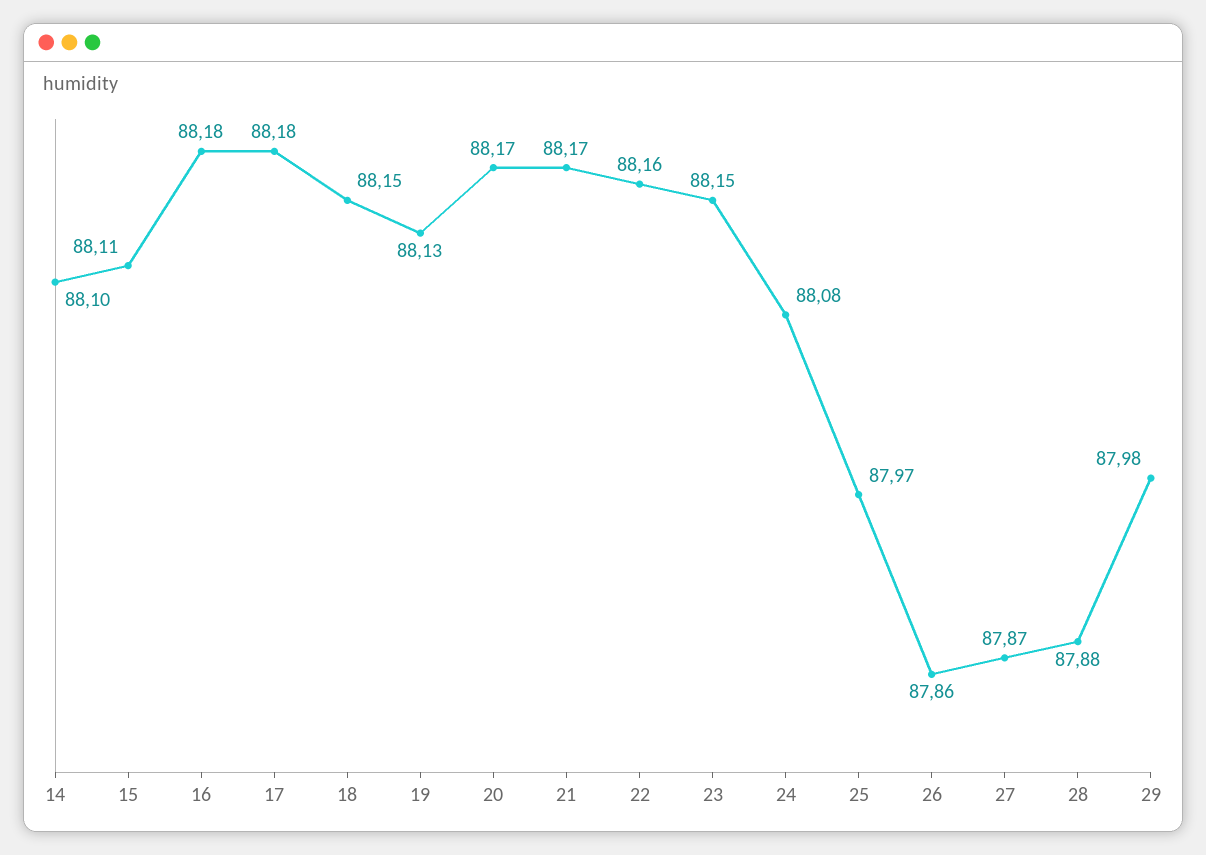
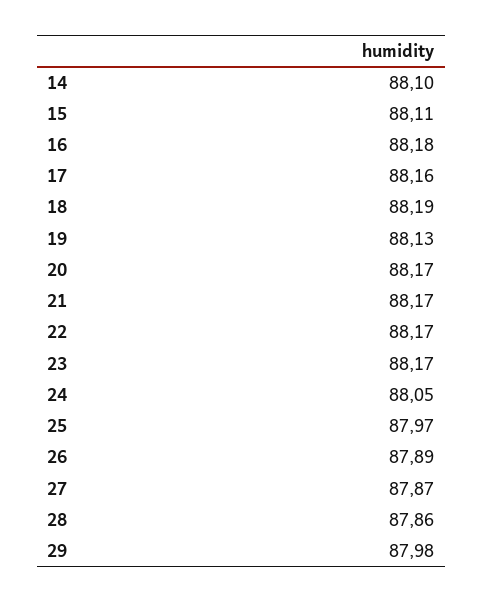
  {
    "14": 88.1,
    "15": 88.11,
    "16": 88.18,
-   "17": 88.18,
+   "17": 88.16,
-   "18": 88.15,
+   "18": 88.19,
    "19": 88.13,
    "20": 88.17,
    "21": 88.17,
-   "22": 88.16,
+   "22": 88.17,
-   "23": 88.15,
+   "23": 88.17,
-   "24": 88.08,
+   "24": 88.05,
    "25": 87.97,
-   "26": 87.86,
+   "26": 87.89,
    "27": 87.87,
-   "28": 87.88,
+   "28": 87.86,
    "29": 87.98
  }

